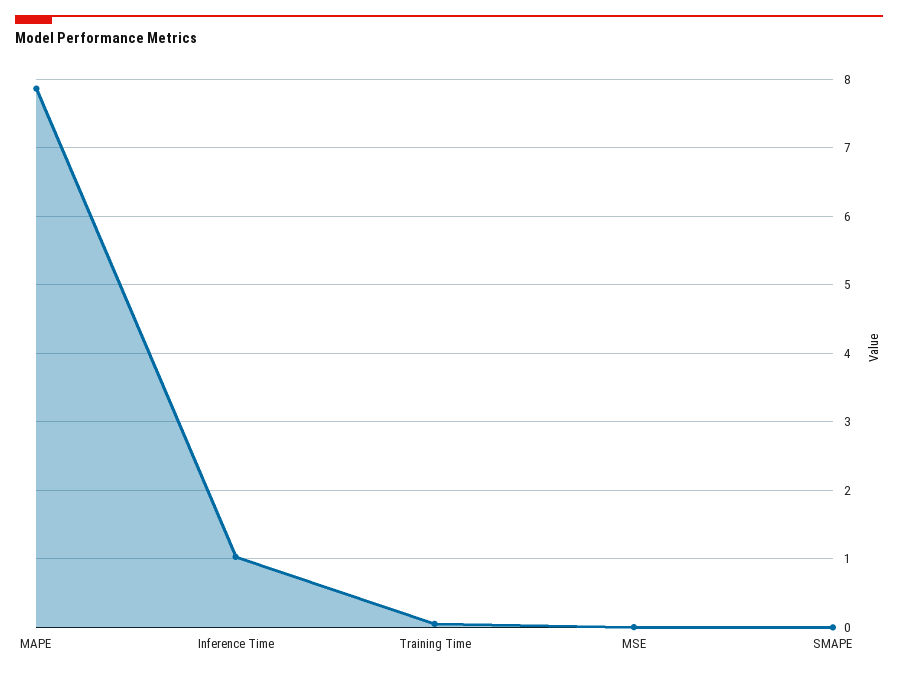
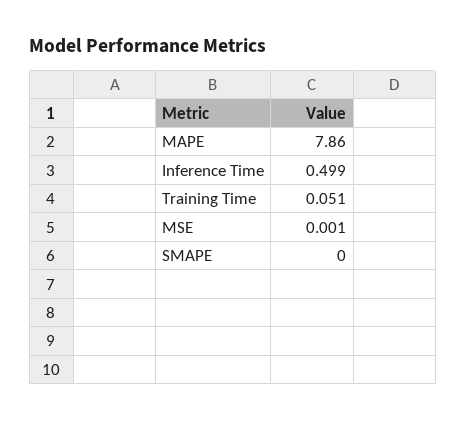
  {
    "MAPE": 7.86,
-   "Inference Time": 1,
+   "Inference Time": 0.499,
    "Training Time": 0.051,
    "MSE": 0.001,
    "SMAPE": 0
  }

